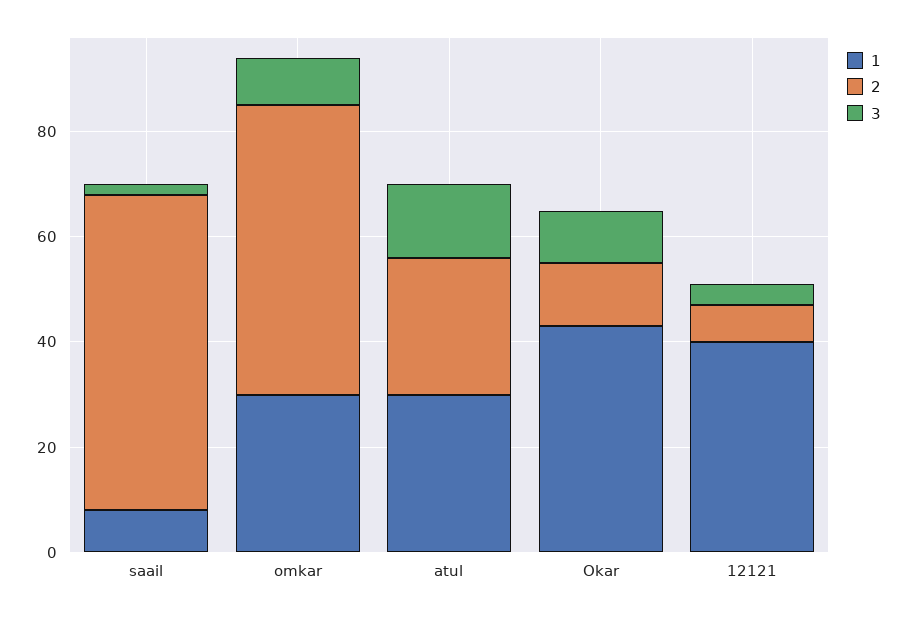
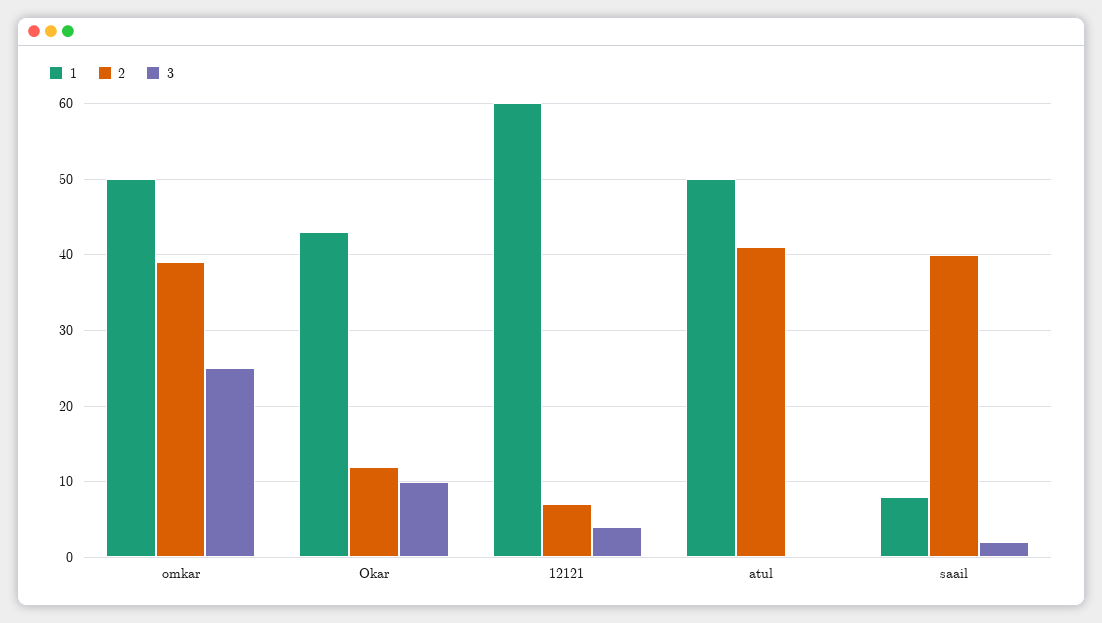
  {
    "1": {
      "saail": 8,
-     "omkar": 30,
+     "omkar": 50,
-     "atul": 30,
+     "atul": 50,
      "Okar": 43,
-     "12121": 40
+     "12121": 60
    },
    "2": {
-     "saail": 60,
+     "saail": 40,
-     "omkar": 55,
+     "omkar": 39,
-     "atul": 25,
+     "atul": 41,
      "Okar": 12,
      "12121": 7
    },
    "3": {
      "saail": 2,
-     "omkar": 10,
+     "omkar": 25,
-     "atul": 15,
+     "atul": 0,
      "Okar": 10,
      "12121": 4
    }
  }

